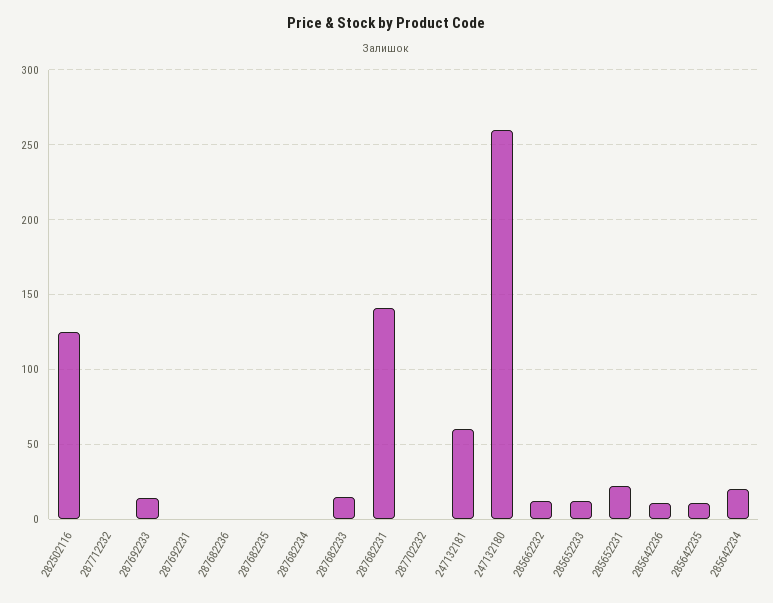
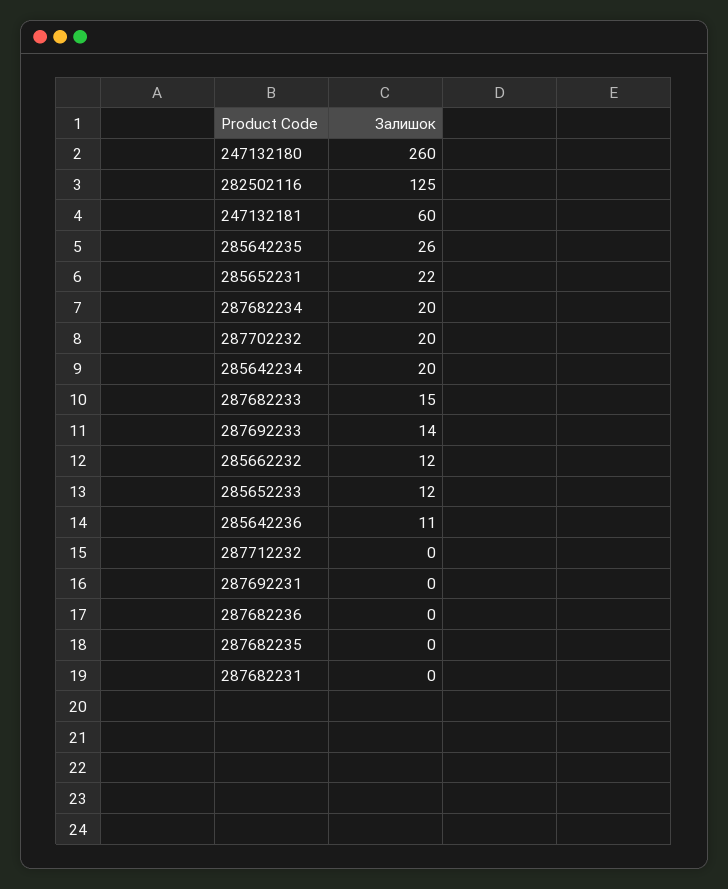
  {
    "282502116": 125,
    "287712232": 0,
    "287692233": 14,
    "287692231": 0,
    "287682236": 0,
    "287682235": 0,
-   "287682234": 0,
+   "287682234": 20,
    "287682233": 15,
-   "287682231": 140,
+   "287682231": 0,
-   "287702232": 0,
+   "287702232": 20,
    "247132181": 60,
    "247132180": 260,
    "285662232": 12,
    "285652233": 12,
    "285652231": 22,
    "285642236": 11,
-   "285642235": 10,
+   "285642235": 26,
    "285642234": 20
  }

